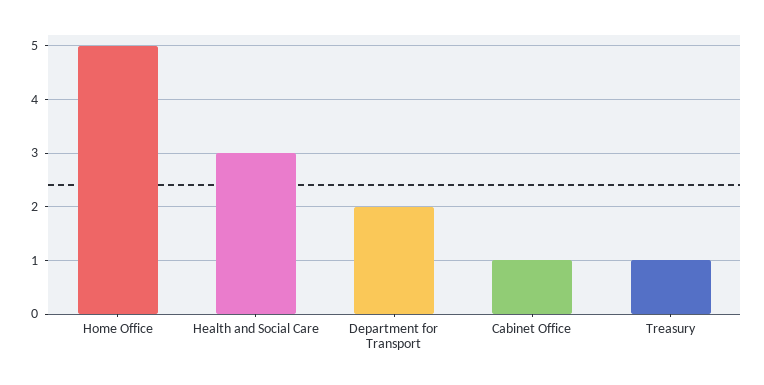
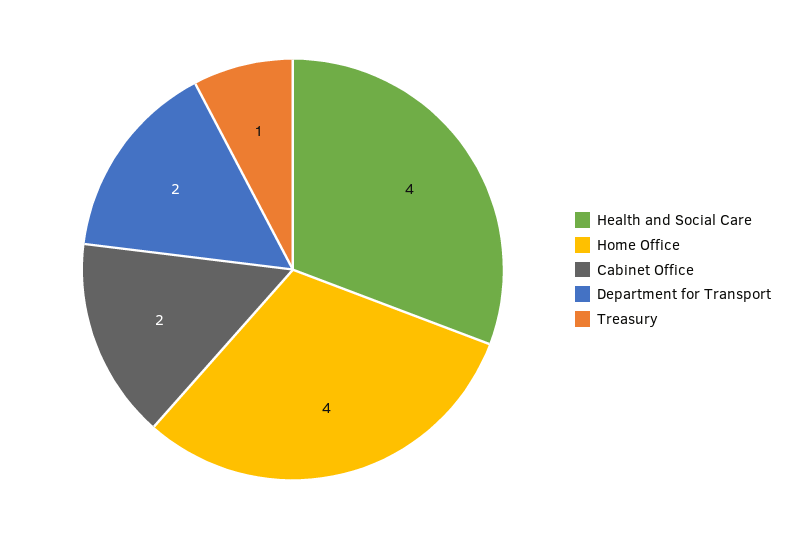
  {
-   "Home Office": 5,
+   "Home Office": 4,
-   "Health and Social Care": 3,
+   "Health and Social Care": 4,
    "Department for Transport": 2,
-   "Cabinet Office": 1,
+   "Cabinet Office": 2,
    "Treasury": 1
  }

